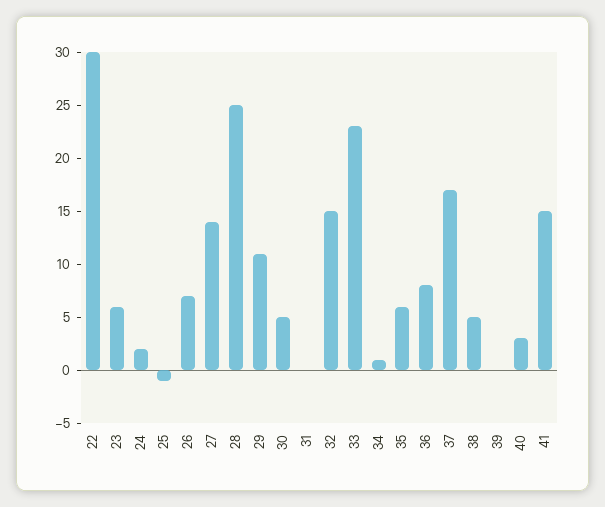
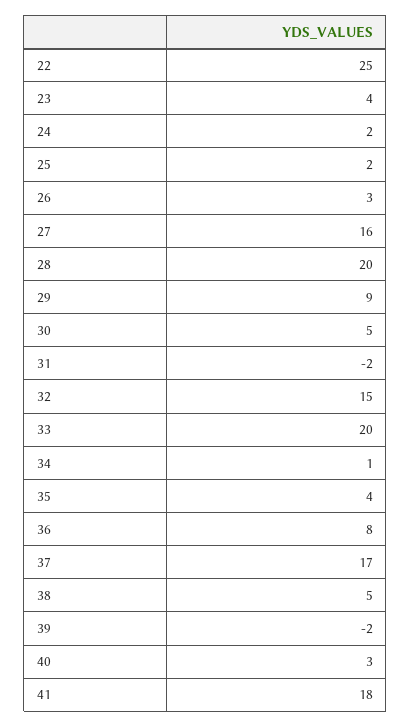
  {
-   "22": 30,
+   "22": 25,
-   "23": 6,
+   "23": 4,
    "24": 2,
-   "25": -1,
+   "25": 2,
-   "26": 7,
+   "26": 3,
-   "27": 14,
+   "27": 16,
-   "28": 25,
+   "28": 20,
-   "29": 11,
+   "29": 9,
    "30": 5,
-   "31": 0,
+   "31": -2,
    "32": 15,
-   "33": 23,
+   "33": 20,
    "34": 1,
-   "35": 6,
+   "35": 4,
    "36": 8,
    "37": 17,
    "38": 5,
-   "39": 0,
+   "39": -2,
    "40": 3,
-   "41": 15
+   "41": 18
  }

